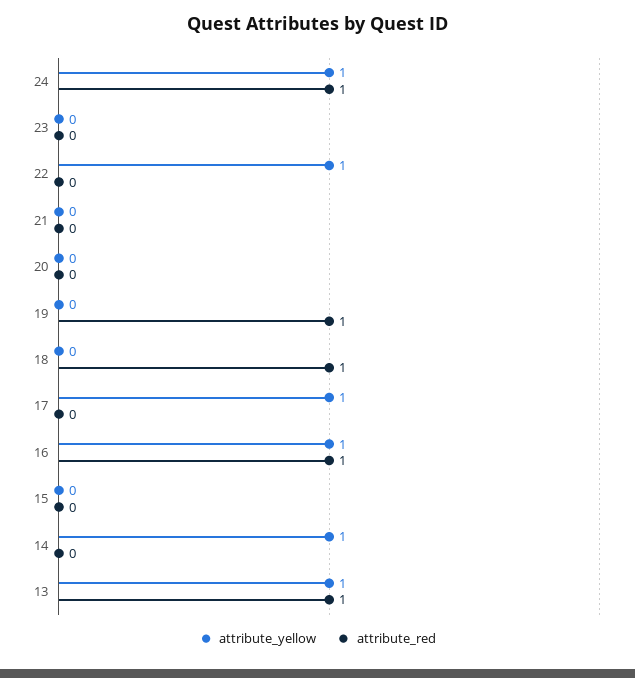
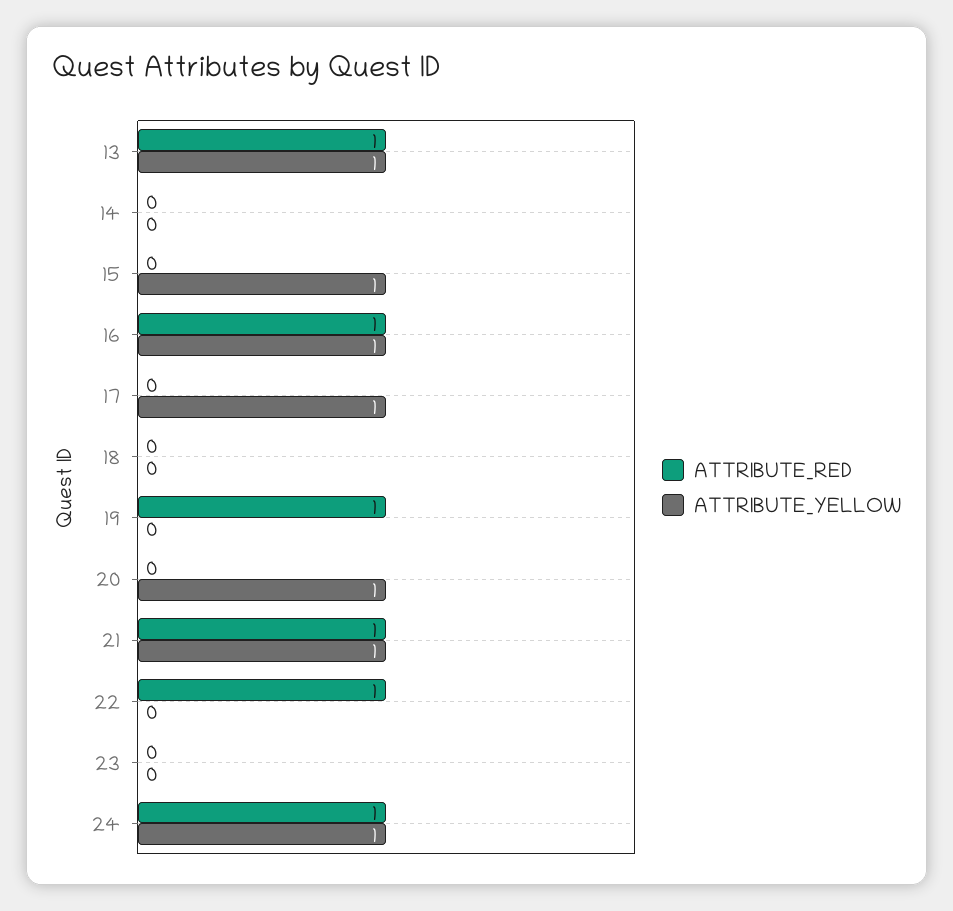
  {
    "attribute_yellow": {
      "24": 1,
      "23": 0,
-     "22": 1,
+     "22": 0,
-     "21": 0,
+     "21": 1,
-     "20": 0,
+     "20": 1,
      "19": 0,
      "18": 0,
      "17": 1,
      "16": 1,
-     "15": 0,
+     "15": 1,
-     "14": 1,
+     "14": 0,
      "13": 1
    },
    "attribute_red": {
      "24": 1,
      "23": 0,
-     "22": 0,
+     "22": 1,
-     "21": 0,
+     "21": 1,
      "20": 0,
      "19": 1,
-     "18": 1,
+     "18": 0,
      "17": 0,
      "16": 1,
      "15": 0,
      "14": 0,
      "13": 1
    }
  }

